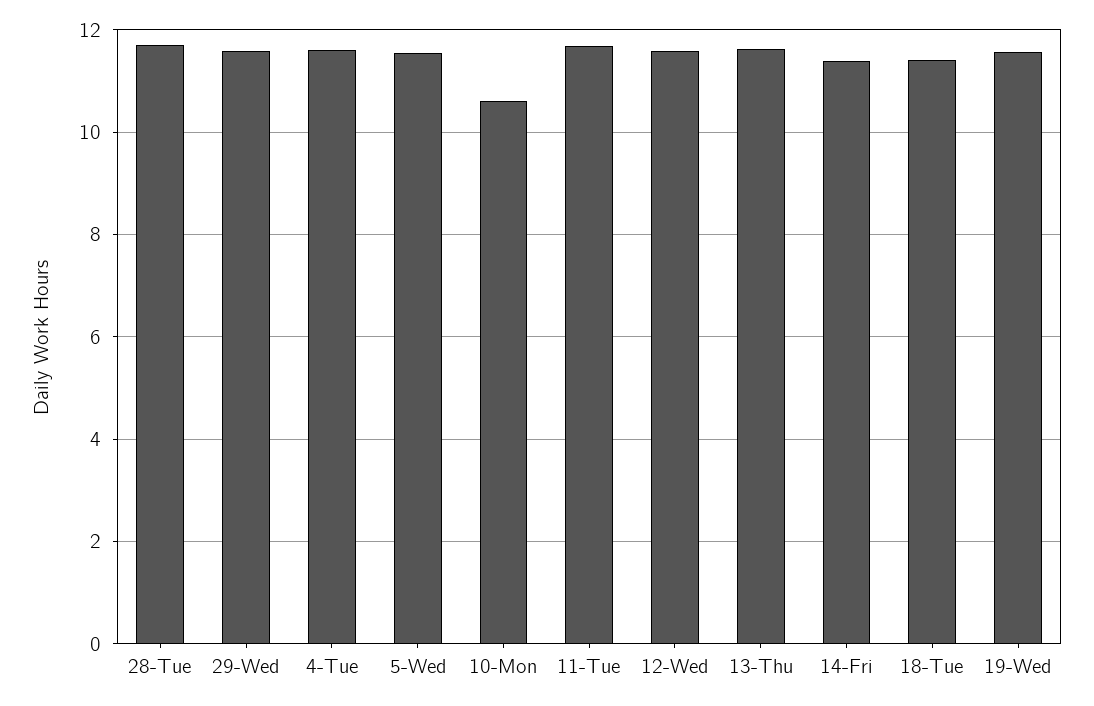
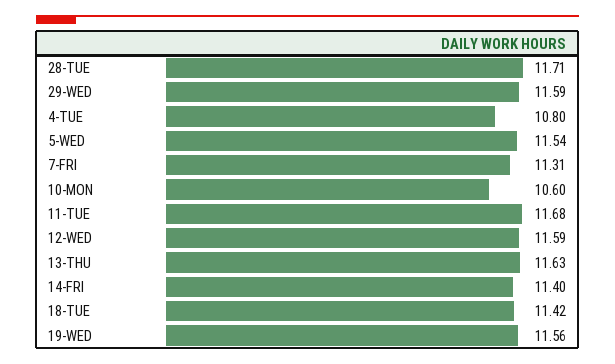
  {
    "28-Tue": 11.71,
    "29-Wed": 11.59,
-   "4-Tue": 11.6,
+   "4-Tue": 10.8,
    "5-Wed": 11.54,
    "10-Mon": 10.6,
    "11-Tue": 11.68,
    "12-Wed": 11.59,
    "13-Thu": 11.63,
    "14-Fri": 11.4,
    "18-Tue": 11.42,
-   "19-Wed": 11.56
+   "19-Wed": 11.56,
+   "7-FRI": 11.31
  }

